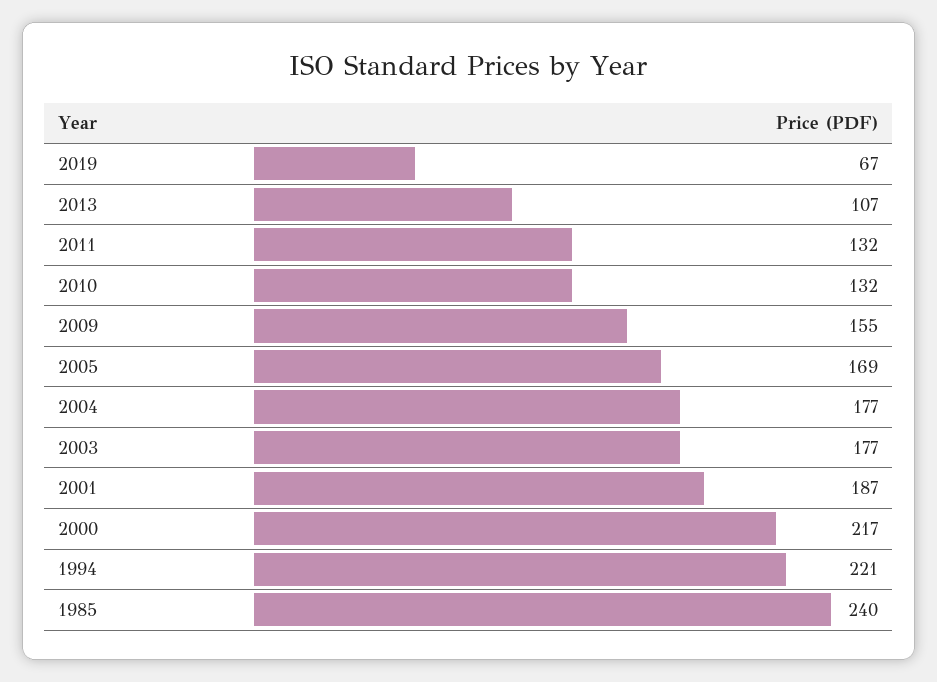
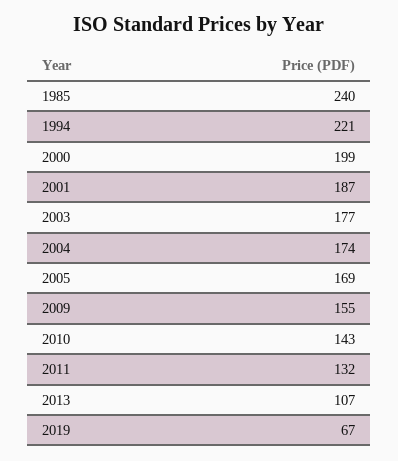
  {
    "2019": 67,
    "2013": 107,
    "2011": 132,
-   "2010": 132,
+   "2010": 143,
    "2009": 155,
    "2005": 169,
-   "2004": 177,
+   "2004": 174,
    "2003": 177,
    "2001": 187,
-   "2000": 217,
+   "2000": 199,
    "1994": 221,
    "1985": 240
  }

